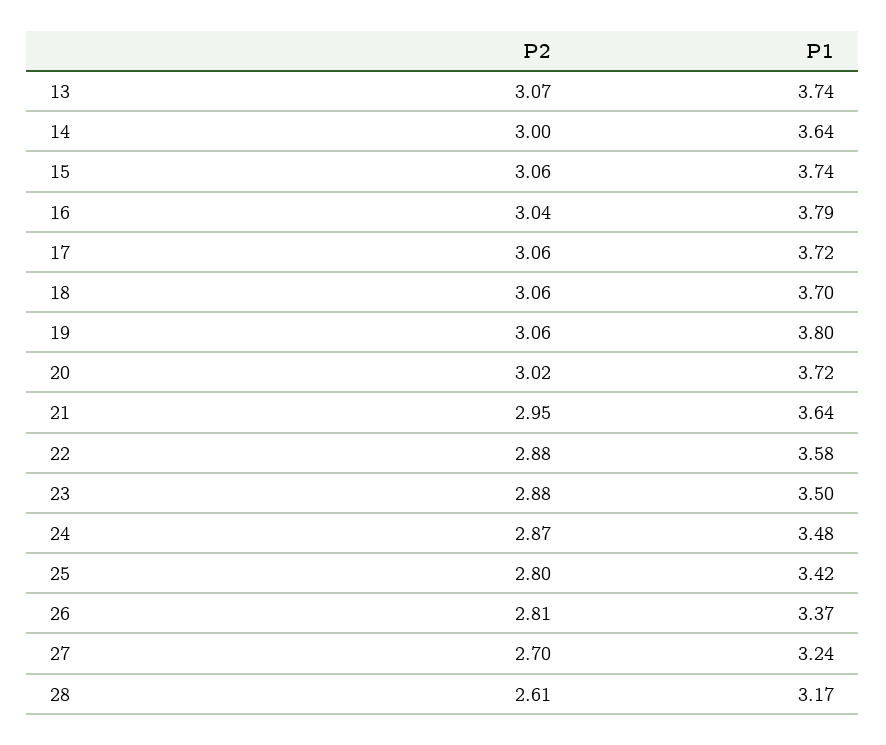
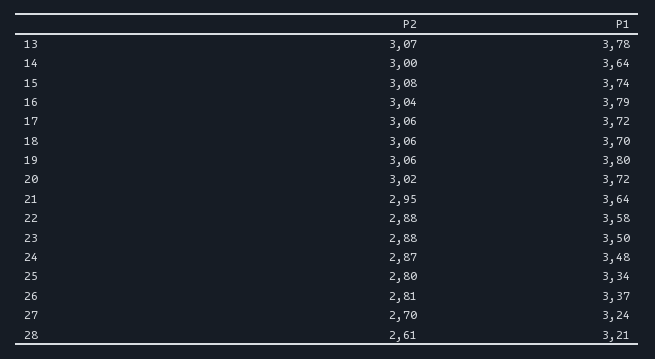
  {
    "P2": {
      "13": 3.07,
      "14": 3,
-     "15": 3.06,
+     "15": 3.08,
      "16": 3.04,
      "17": 3.06,
      "18": 3.06,
      "19": 3.06,
      "20": 3.02,
      "21": 2.95,
      "22": 2.88,
      "23": 2.88,
      "24": 2.87,
      "25": 2.8,
      "26": 2.81,
      "27": 2.7,
      "28": 2.61
    },
    "P1": {
-     "13": 3.74,
+     "13": 3.78,
      "14": 3.64,
      "15": 3.74,
      "16": 3.79,
      "17": 3.72,
      "18": 3.7,
      "19": 3.8,
      "20": 3.72,
      "21": 3.64,
      "22": 3.58,
      "23": 3.5,
      "24": 3.48,
-     "25": 3.42,
+     "25": 3.34,
      "26": 3.37,
      "27": 3.24,
-     "28": 3.17
+     "28": 3.21
    }
  }

